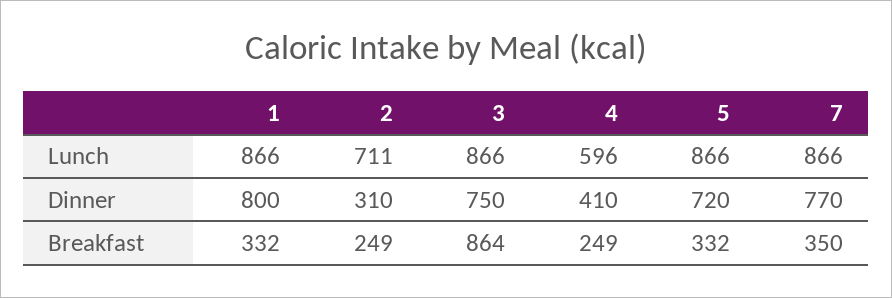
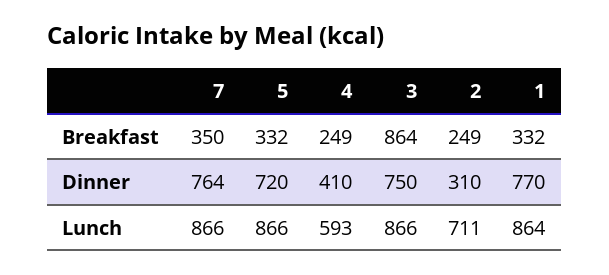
  {
    "1": {
-     "Lunch": 866,
+     "Lunch": 864,
-     "Dinner": 800,
+     "Dinner": 770,
      "Breakfast": 332
    },
    "2": {
      "Lunch": 711,
      "Dinner": 310,
      "Breakfast": 249
    },
    "3": {
      "Lunch": 866,
      "Dinner": 750,
      "Breakfast": 864
    },
    "4": {
-     "Lunch": 596,
+     "Lunch": 593,
      "Dinner": 410,
      "Breakfast": 249
    },
    "5": {
      "Lunch": 866,
      "Dinner": 720,
      "Breakfast": 332
    },
    "7": {
      "Lunch": 866,
-     "Dinner": 770,
+     "Dinner": 764,
      "Breakfast": 350
    }
  }

